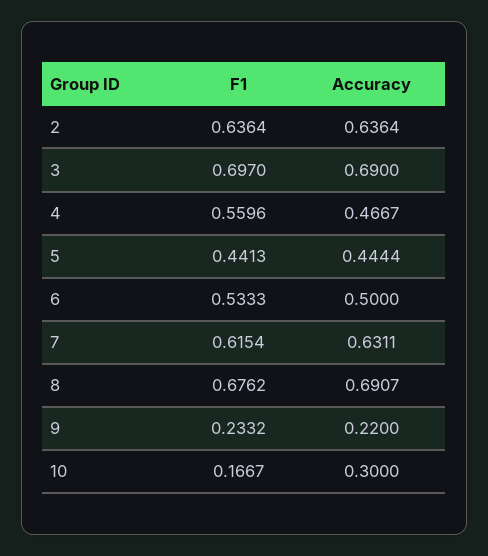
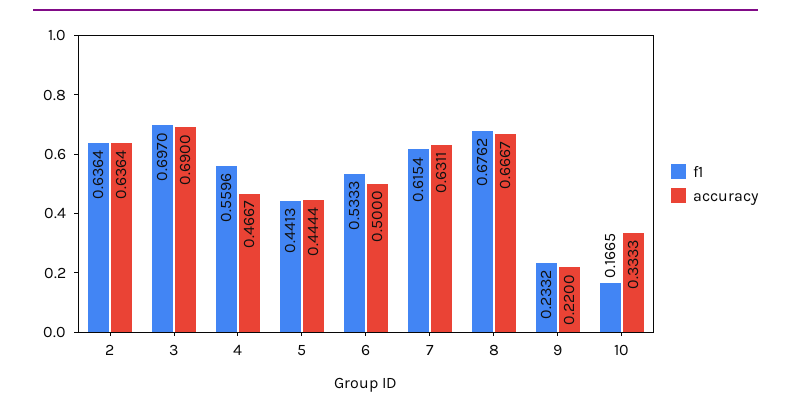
  {
    "F1": {
      "2": 0.6364,
      "3": 0.697,
      "4": 0.5596,
      "5": 0.4413,
      "6": 0.5333,
      "7": 0.6154,
      "8": 0.6762,
      "9": 0.2332,
-     "10": 0.1667
+     "10": 0.1665
    },
    "Accuracy": {
      "2": 0.6364,
      "3": 0.69,
      "4": 0.4667,
      "5": 0.4444,
      "6": 0.5,
      "7": 0.6311,
-     "8": 0.6907,
+     "8": 0.6667,
      "9": 0.22,
-     "10": 0.3
+     "10": 0.3333
    }
  }

